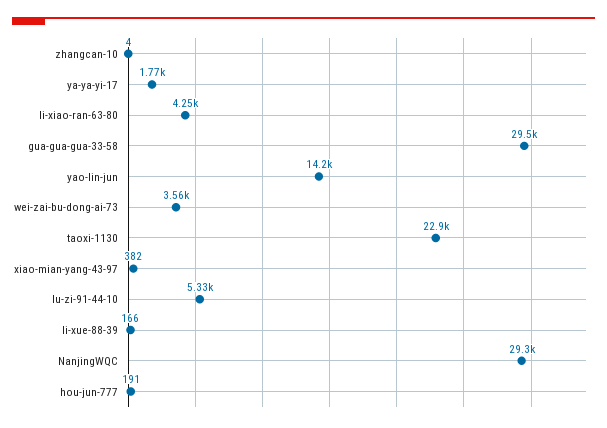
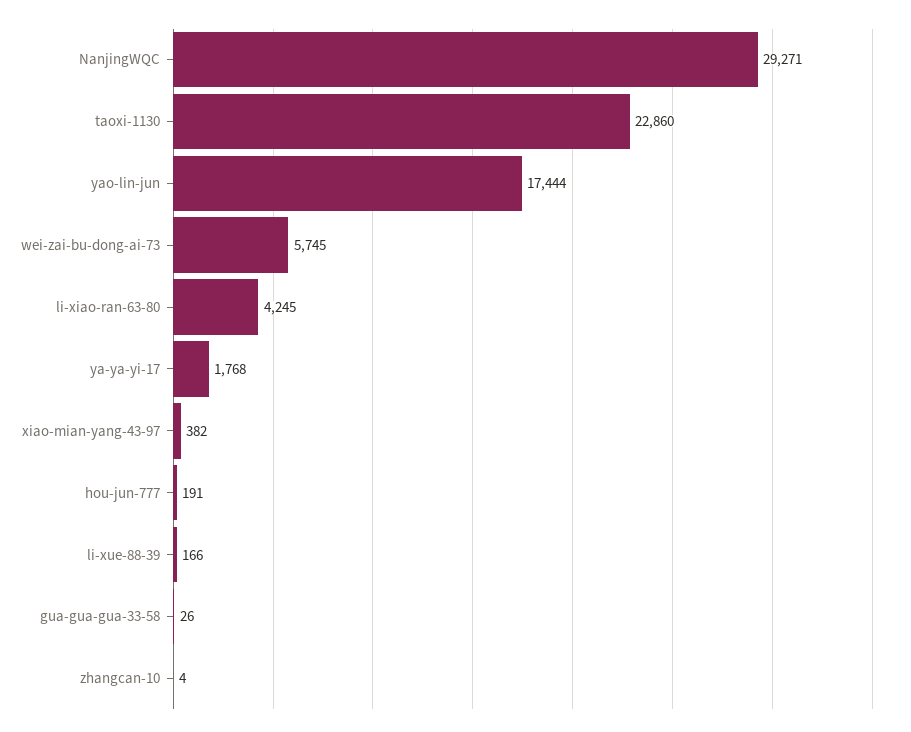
  {
    "zhangcan-10": 4,
    "ya-ya-yi-17": 1768,
    "li-xiao-ran-63-80": 4245,
-   "gua-gua-gua-33-58": 29500,
+   "gua-gua-gua-33-58": 26,
-   "yao-lin-jun": 14200,
+   "yao-lin-jun": 17444,
-   "wei-zai-bu-dong-ai-73": 3560,
+   "wei-zai-bu-dong-ai-73": 5745,
    "taoxi-1130": 22860,
    "xiao-mian-yang-43-97": 382,
-   "lu-zi-91-44-10": 5330,
    "li-xue-88-39": 166,
    "NanjingWQC": 29271,
    "hou-jun-777": 191
  }

